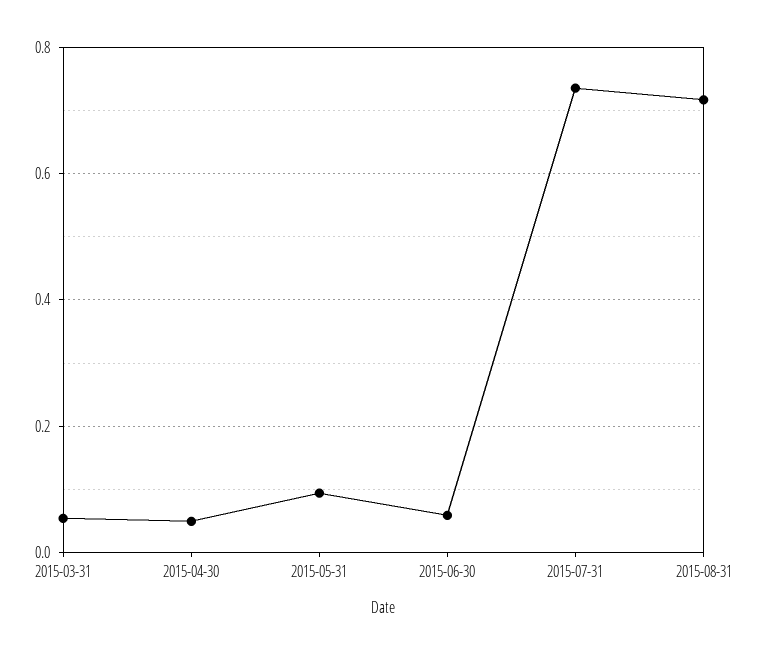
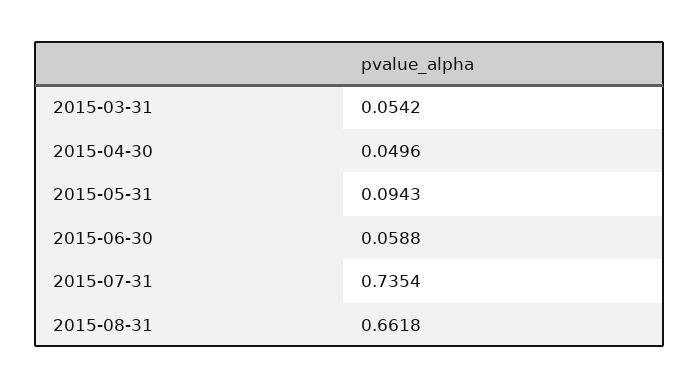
  {
    "2015-03-31": 0.0542,
    "2015-04-30": 0.0496,
    "2015-05-31": 0.0943,
    "2015-06-30": 0.0588,
    "2015-07-31": 0.7354,
-   "2015-08-31": 0.72
+   "2015-08-31": 0.6618
  }

